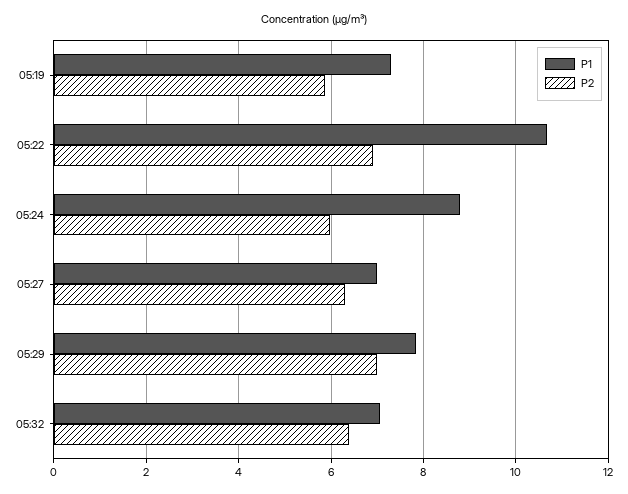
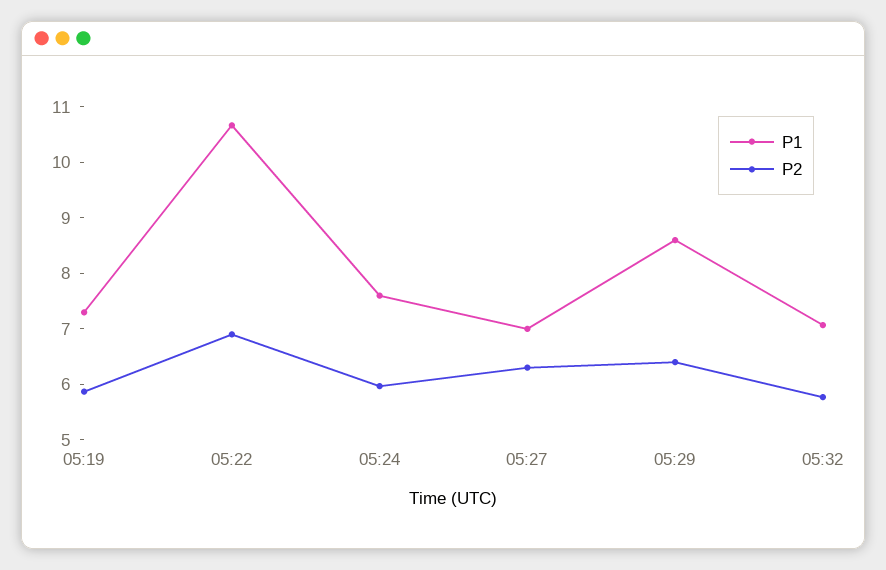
  {
    "P1": {
      "05:19": 7.4,
      "05:22": 10.6,
-     "05:24": 8.8,
+     "05:24": 7.6,
      "05:27": 7,
-     "05:29": 7.8,
+     "05:29": 8.6,
      "05:32": 7
    },
    "P2": {
      "05:19": 5.8,
      "05:22": 7,
      "05:24": 6,
      "05:27": 6.4,
-     "05:29": 7,
+     "05:29": 6.4,
-     "05:32": 6.4
+     "05:32": 5.8
    }
  }

